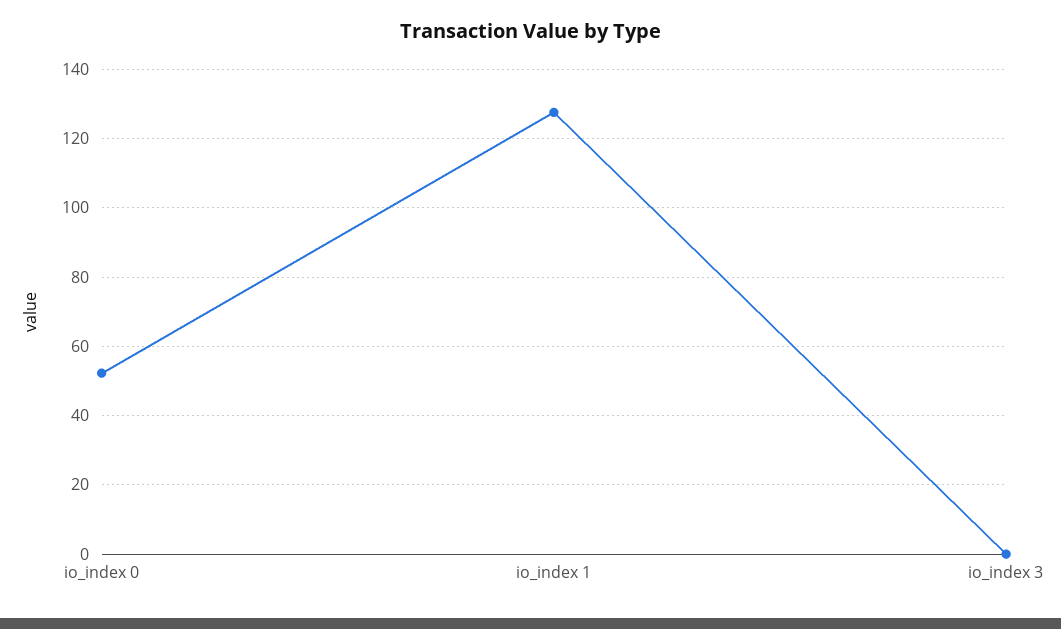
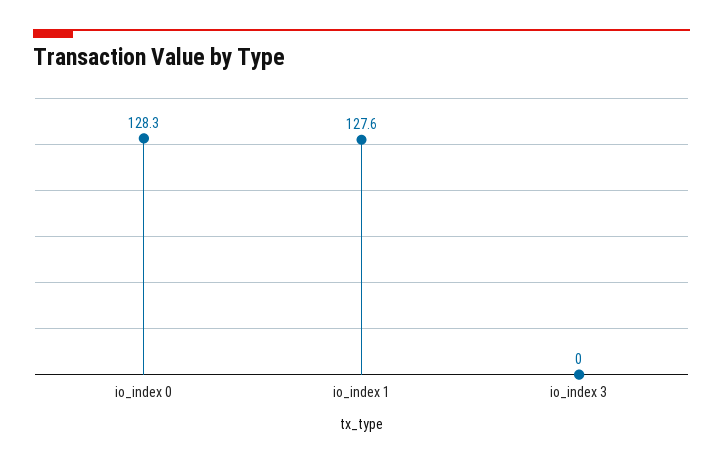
  {
-   "io_index 0": 52,
+   "io_index 0": 128.3,
    "io_index 1": 127.6,
    "io_index 3": 0
  }

